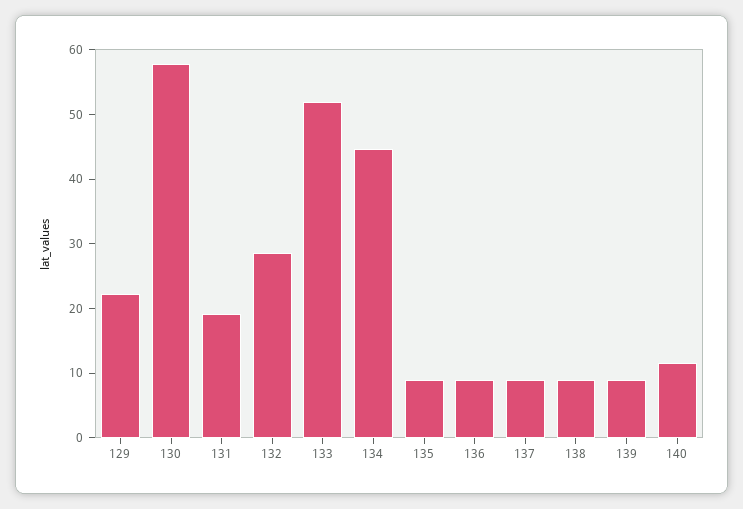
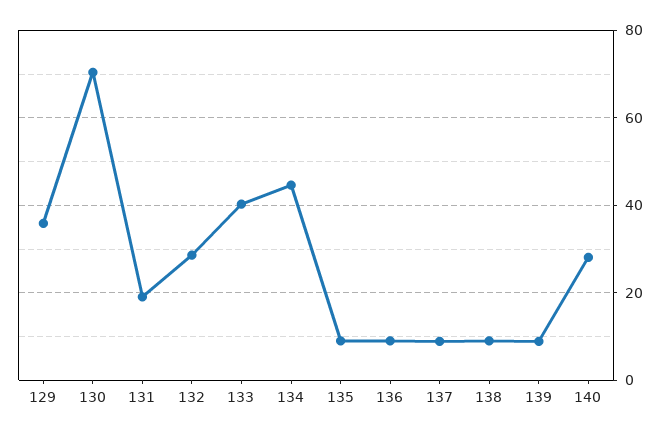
  {
-   "129": 22,
+   "129": 36,
-   "130": 58,
+   "130": 70,
    "131": 20,
    "132": 28,
-   "133": 52,
+   "133": 40,
    "134": 44,
    "135": 10,
    "136": 10,
    "137": 8,
    "138": 10,
    "139": 8,
-   "140": 12
+   "140": 28
  }

